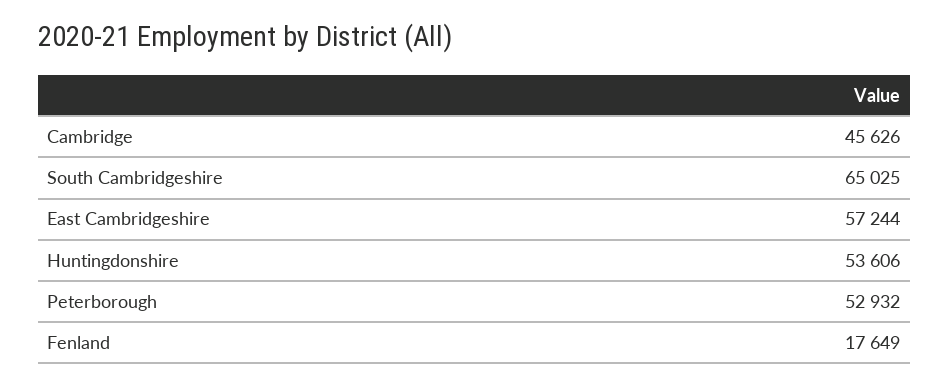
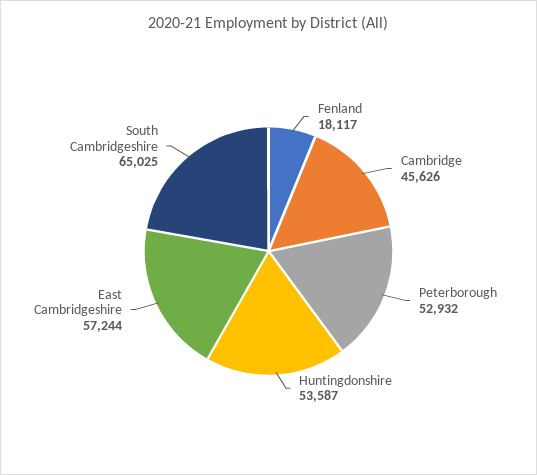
  {
    "Cambridge": 45626,
    "South Cambridgeshire": 65025,
    "East Cambridgeshire": 57244,
-   "Huntingdonshire": 53606,
+   "Huntingdonshire": 53587,
    "Peterborough": 52932,
-   "Fenland": 17649
+   "Fenland": 18117
  }

